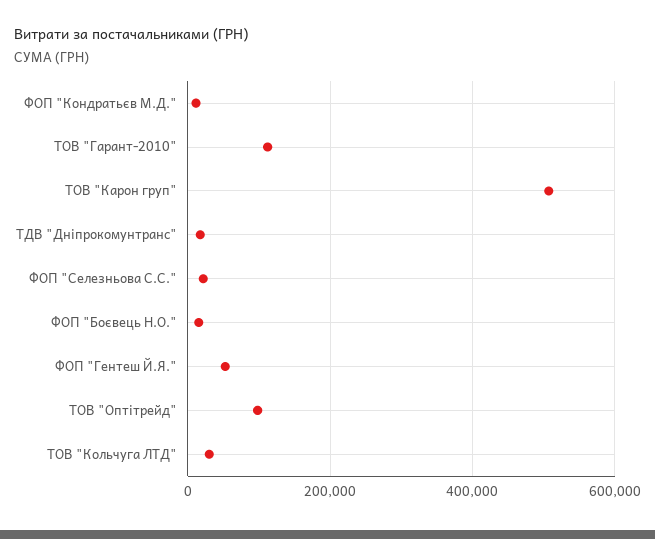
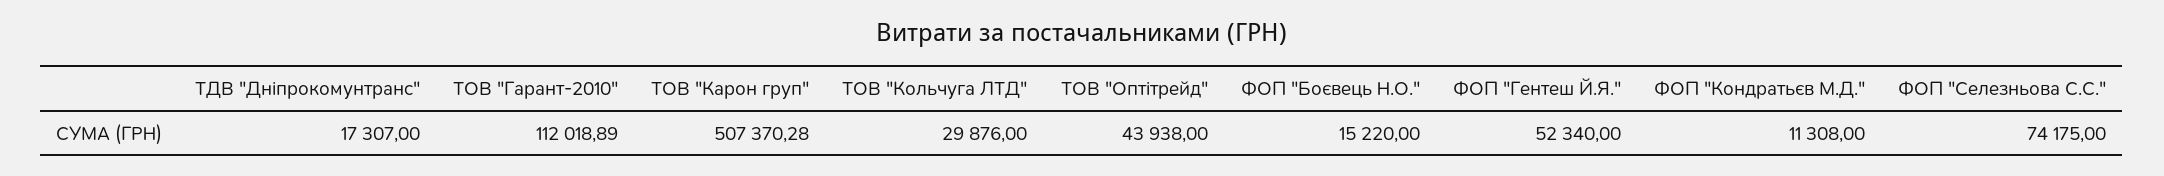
  {
    "ФОП \"Кондратьєв М.Д.\"": 11308,
    "ТОВ \"Гарант-2010\"": 112018.89,
    "ТОВ \"Карон груп\"": 507370.28,
    "ТДВ \"Дніпрокомунтранс\"": 17307,
-   "ФОП \"Селезньова С.С.\"": 20000,
+   "ФОП \"Селезньова С.С.\"": 74175,
    "ФОП \"Боєвець Н.О.\"": 15220,
    "ФОП \"Гентеш Й.Я.\"": 52340,
-   "ТОВ \"Оптітрейд\"": 100000,
+   "ТОВ \"Оптітрейд\"": 43938,
    "ТОВ \"Кольчуга ЛТД\"": 29876
  }

